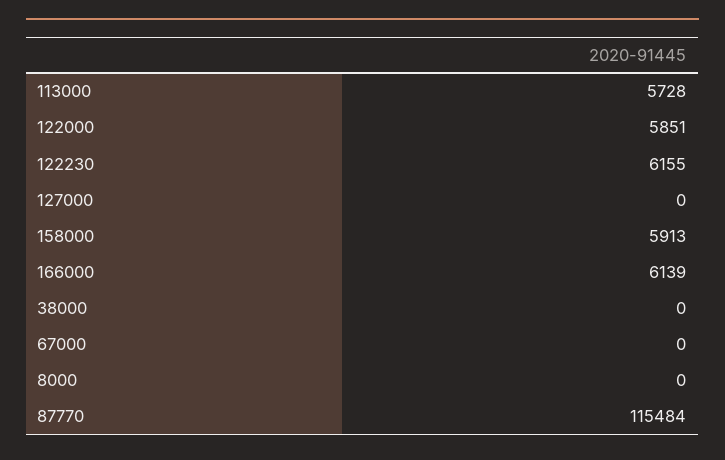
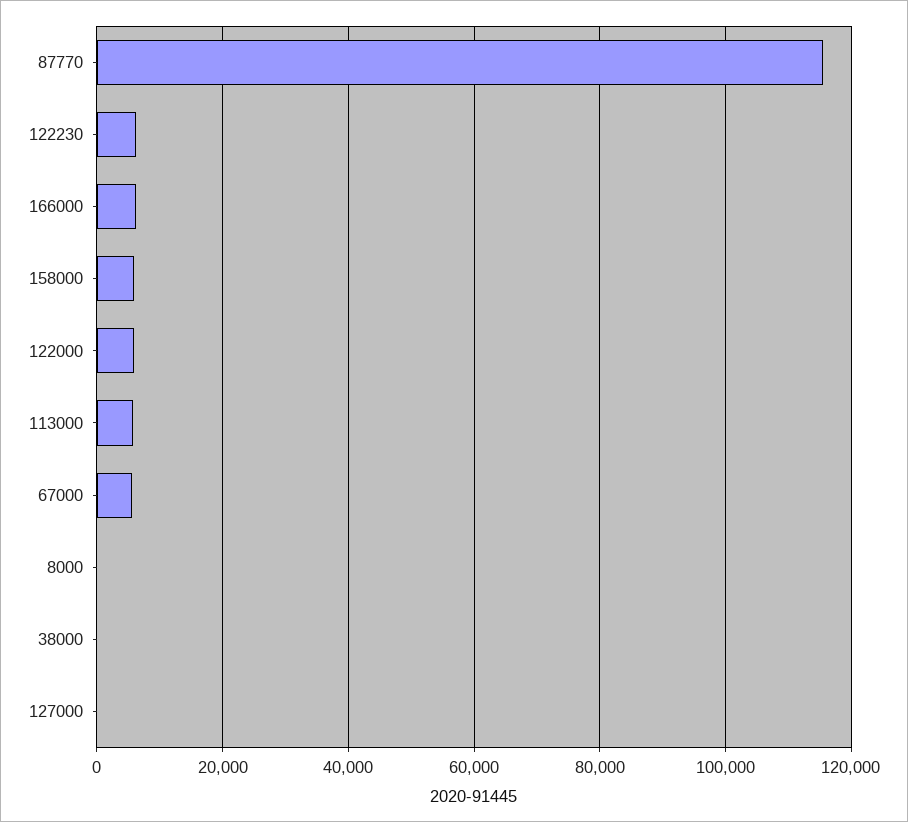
  {
    "113000": 5728,
    "122000": 5851,
    "122230": 6155,
    "127000": 0,
    "158000": 5913,
    "166000": 6139,
    "38000": 0,
-   "67000": 0,
+   "67000": 6000,
    "8000": 0,
    "87770": 115484
  }

